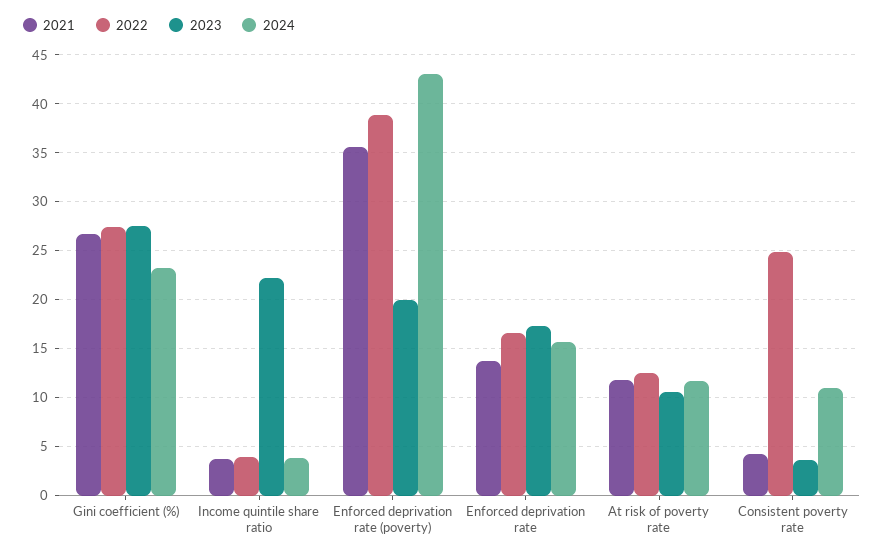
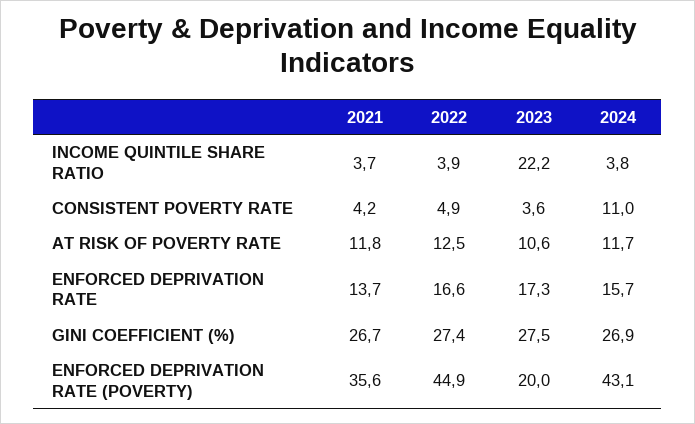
  {
    "2021": {
      "Gini coefficient (%)": 26.7,
      "Income quintile share ratio": 3.7,
      "Enforced deprivation rate (poverty)": 35.6,
      "Enforced deprivation rate": 13.7,
      "At risk of poverty rate": 11.8,
      "Consistent poverty rate": 4.2
    },
    "2022": {
      "Gini coefficient (%)": 27.4,
      "Income quintile share ratio": 3.9,
-     "Enforced deprivation rate (poverty)": 39,
+     "Enforced deprivation rate (poverty)": 44.9,
      "Enforced deprivation rate": 16.6,
      "At risk of poverty rate": 12.5,
-     "Consistent poverty rate": 25
+     "Consistent poverty rate": 4.9
    },
    "2023": {
      "Gini coefficient (%)": 27.5,
      "Income quintile share ratio": 22.2,
      "Enforced deprivation rate (poverty)": 20,
      "Enforced deprivation rate": 17.3,
      "At risk of poverty rate": 10.6,
      "Consistent poverty rate": 3.6
    },
    "2024": {
-     "Gini coefficient (%)": 23,
+     "Gini coefficient (%)": 26.9,
      "Income quintile share ratio": 3.8,
      "Enforced deprivation rate (poverty)": 43.1,
      "Enforced deprivation rate": 15.7,
      "At risk of poverty rate": 11.7,
      "Consistent poverty rate": 11
    }
  }

